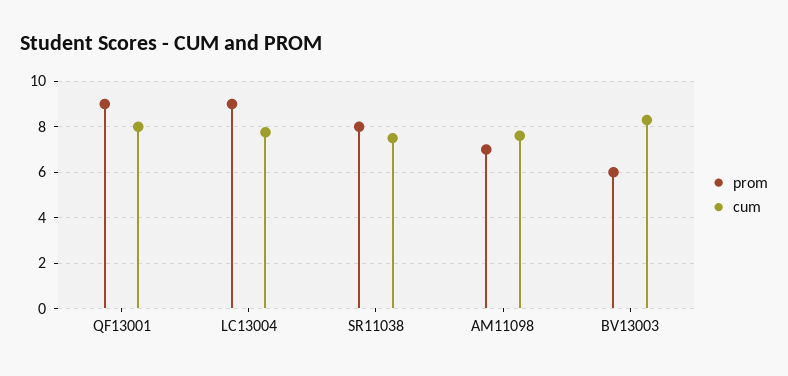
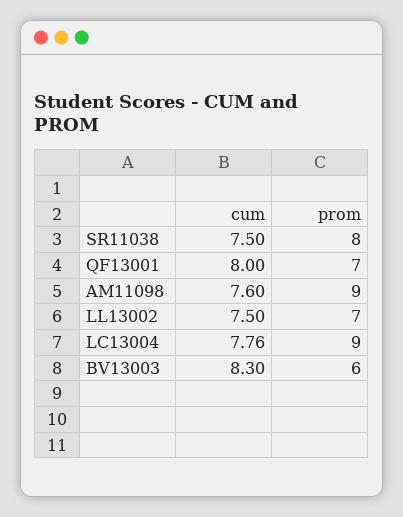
  {
    "prom": {
-     "QF13001": 9,
+     "QF13001": 7,
      "LC13004": 9,
      "SR11038": 8,
-     "AM11098": 7,
+     "AM11098": 9,
-     "BV13003": 6
+     "BV13003": 6,
+     "LL13002": 7
    },
    "cum": {
      "QF13001": 8,
      "LC13004": 7.76,
      "SR11038": 7.5,
      "AM11098": 7.6,
-     "BV13003": 8.3
+     "BV13003": 8.3,
+     "LL13002": 7.5
    }
  }

